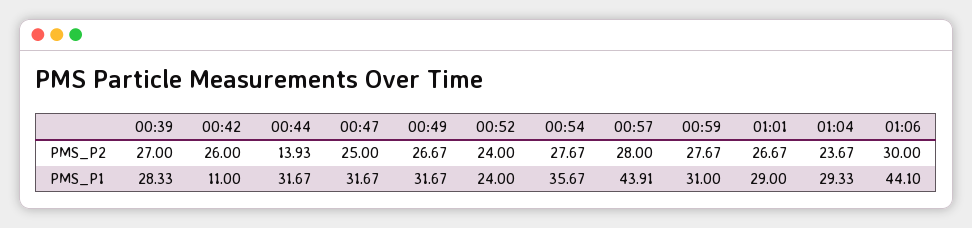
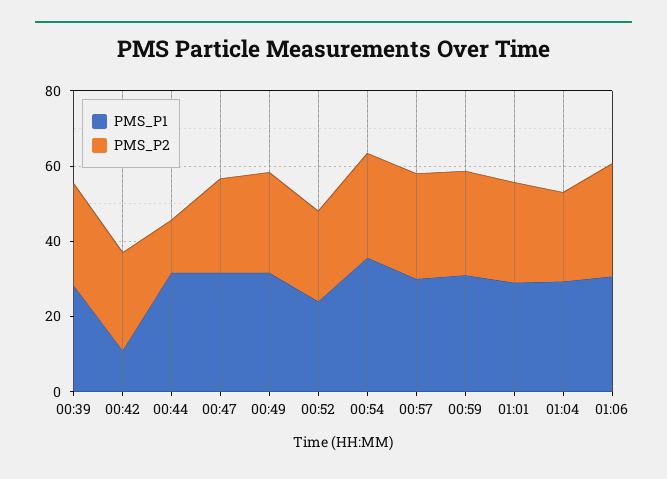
  {
    "PMS_P2": {
      "00:39": 27,
      "00:42": 26,
      "00:44": 13.93,
      "00:47": 25,
      "00:49": 26.67,
      "00:52": 24,
      "00:54": 27.67,
      "00:57": 28,
      "00:59": 27.67,
      "01:01": 26.67,
      "01:04": 23.67,
      "01:06": 30
    },
    "PMS_P1": {
      "00:39": 28.33,
      "00:42": 11,
      "00:44": 31.67,
      "00:47": 31.67,
      "00:49": 31.67,
      "00:52": 24,
      "00:54": 35.67,
-     "00:57": 43.91,
+     "00:57": 30,
      "00:59": 31,
      "01:01": 29,
      "01:04": 29.33,
-     "01:06": 44.1
+     "01:06": 30
    }
  }

